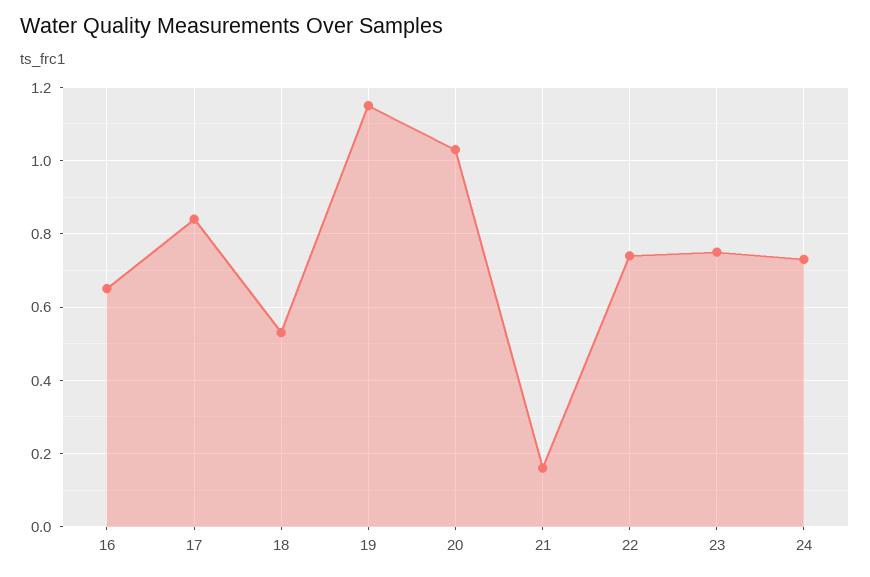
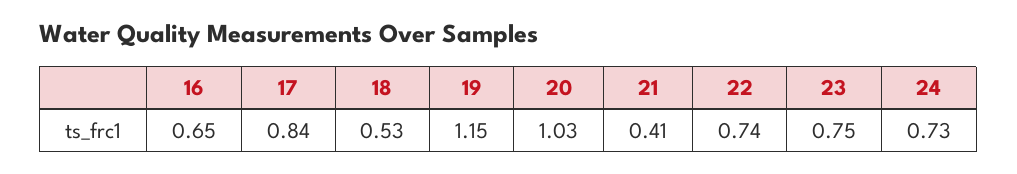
  {
    "16": 0.65,
    "17": 0.84,
    "18": 0.53,
    "19": 1.15,
    "20": 1.03,
-   "21": 0.15,
+   "21": 0.41,
    "22": 0.74,
    "23": 0.75,
    "24": 0.73
  }

